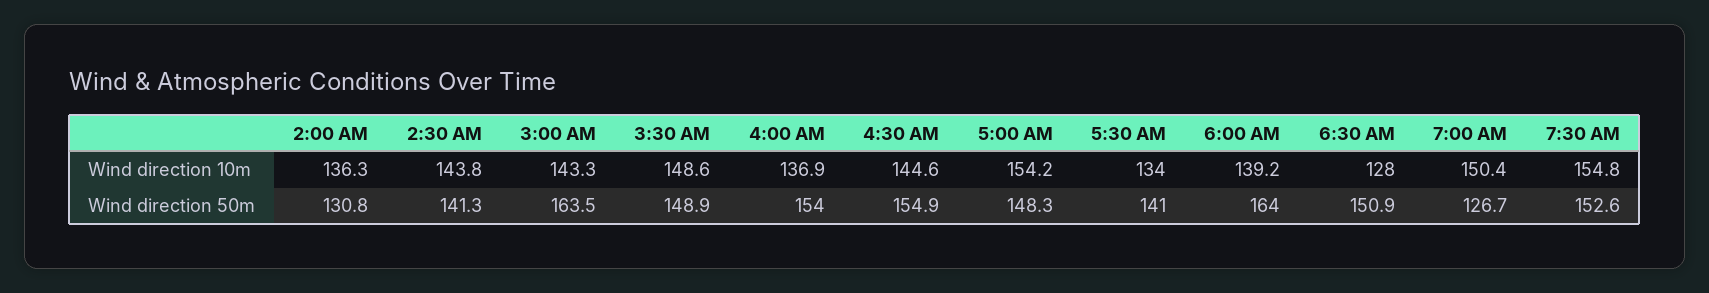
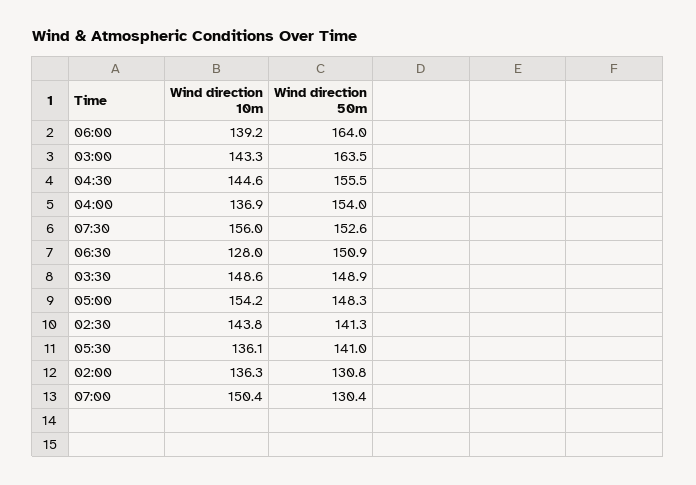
  {
    "2:00 AM": {
      "Wind direction 10m": 136.3,
      "Wind direction 50m": 130.8
    },
    "2:30 AM": {
      "Wind direction 10m": 143.8,
      "Wind direction 50m": 141.3
    },
    "3:00 AM": {
      "Wind direction 10m": 143.3,
      "Wind direction 50m": 163.5
    },
    "3:30 AM": {
      "Wind direction 10m": 148.6,
      "Wind direction 50m": 148.9
    },
    "4:00 AM": {
      "Wind direction 10m": 136.9,
      "Wind direction 50m": 154
    },
    "4:30 AM": {
      "Wind direction 10m": 144.6,
-     "Wind direction 50m": 154.9
+     "Wind direction 50m": 155.5
    },
    "5:00 AM": {
      "Wind direction 10m": 154.2,
      "Wind direction 50m": 148.3
    },
    "5:30 AM": {
-     "Wind direction 10m": 134,
+     "Wind direction 10m": 136.1,
      "Wind direction 50m": 141
    },
    "6:00 AM": {
      "Wind direction 10m": 139.2,
      "Wind direction 50m": 164
    },
    "6:30 AM": {
      "Wind direction 10m": 128,
      "Wind direction 50m": 150.9
    },
    "7:00 AM": {
      "Wind direction 10m": 150.4,
-     "Wind direction 50m": 126.7
+     "Wind direction 50m": 130.4
    },
    "7:30 AM": {
-     "Wind direction 10m": 154.8,
+     "Wind direction 10m": 156,
      "Wind direction 50m": 152.6
    }
  }

